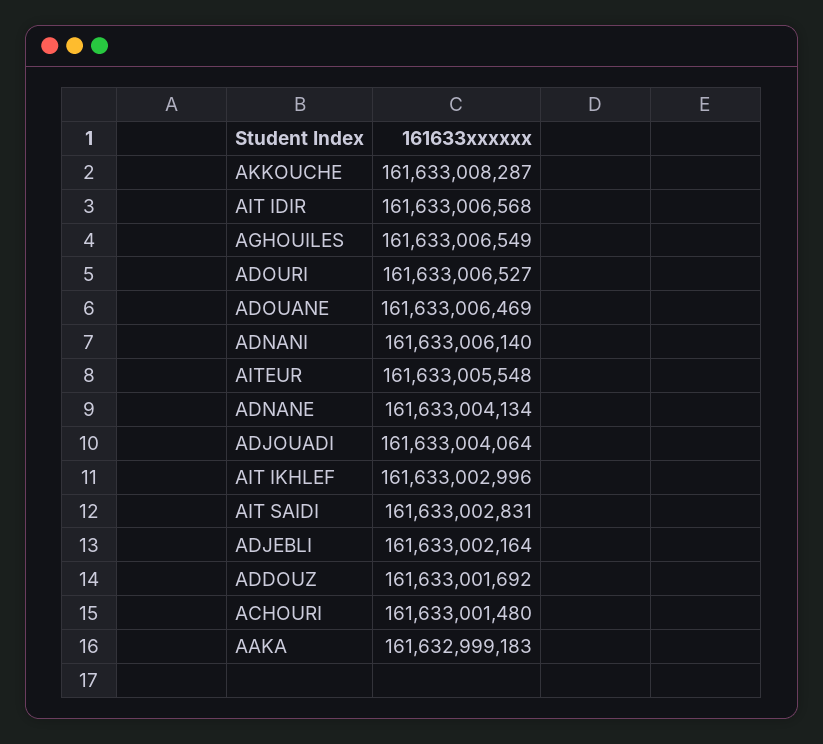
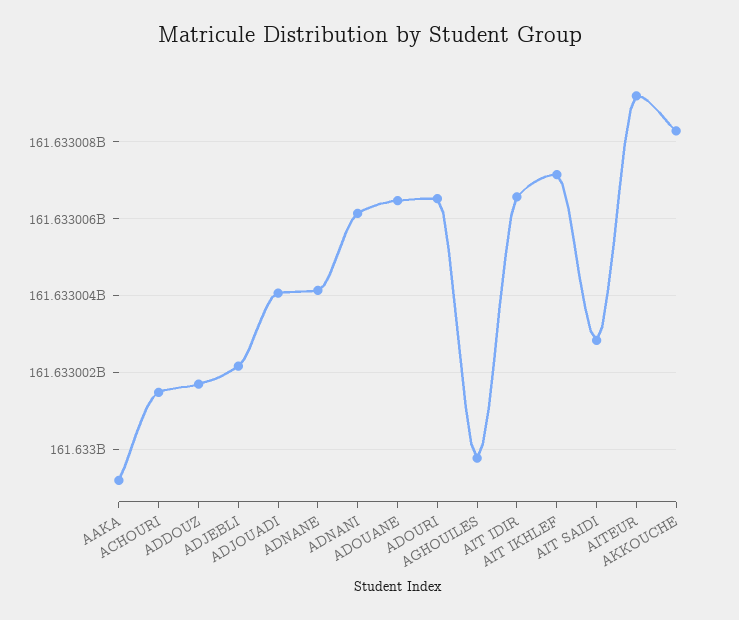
  {
    "AKKOUCHE": 161633008287,
    "AIT IDIR": 161633006568,
-   "AGHOUILES": 161633006549,
+   "AGHOUILES": 161632999800,
    "ADOURI": 161633006527,
    "ADOUANE": 161633006469,
    "ADNANI": 161633006140,
-   "AITEUR": 161633005548,
+   "AITEUR": 161633009200,
    "ADNANE": 161633004134,
    "ADJOUADI": 161633004064,
-   "AIT IKHLEF": 161633002996,
+   "AIT IKHLEF": 161633007200,
    "AIT SAIDI": 161633002831,
    "ADJEBLI": 161633002164,
    "ADDOUZ": 161633001692,
    "ACHOURI": 161633001480,
    "AAKA": 161632999183
  }

